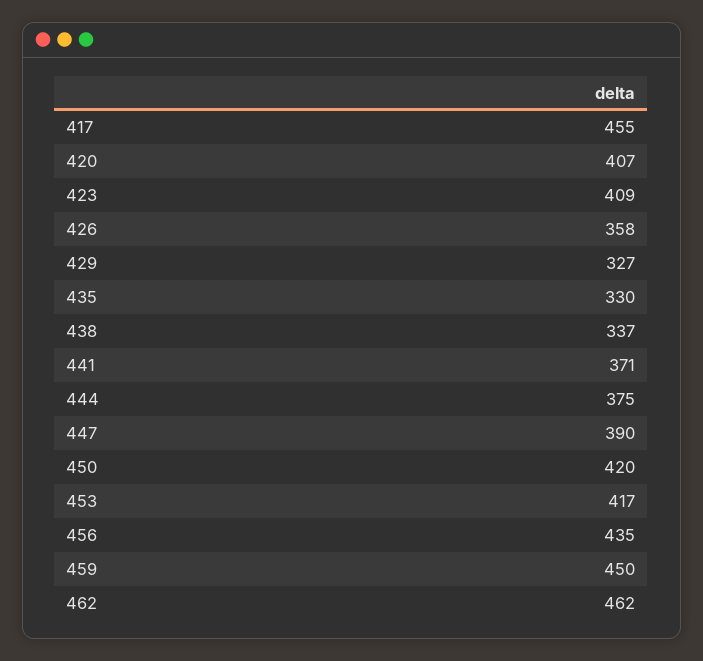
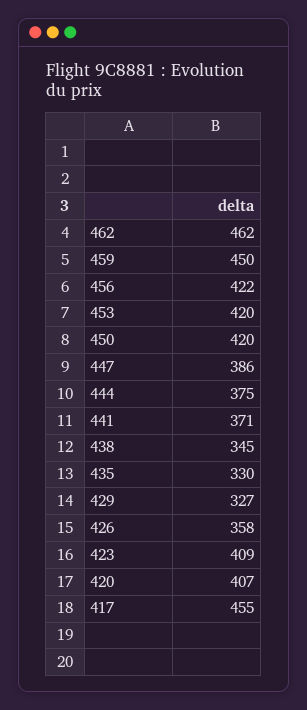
  {
    "417": 455,
    "420": 407,
    "423": 409,
    "426": 358,
    "429": 327,
    "435": 330,
-   "438": 337,
+   "438": 345,
    "441": 371,
    "444": 375,
-   "447": 390,
+   "447": 386,
    "450": 420,
-   "453": 417,
+   "453": 420,
-   "456": 435,
+   "456": 422,
    "459": 450,
    "462": 462
  }

